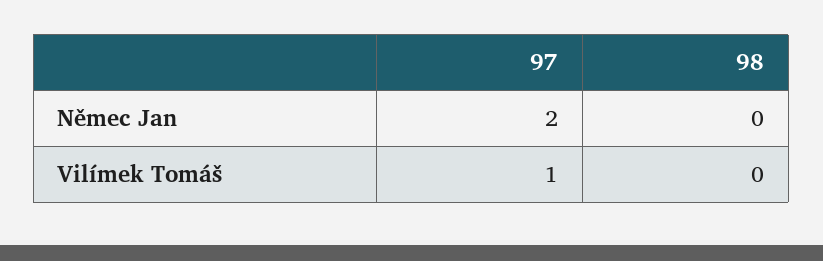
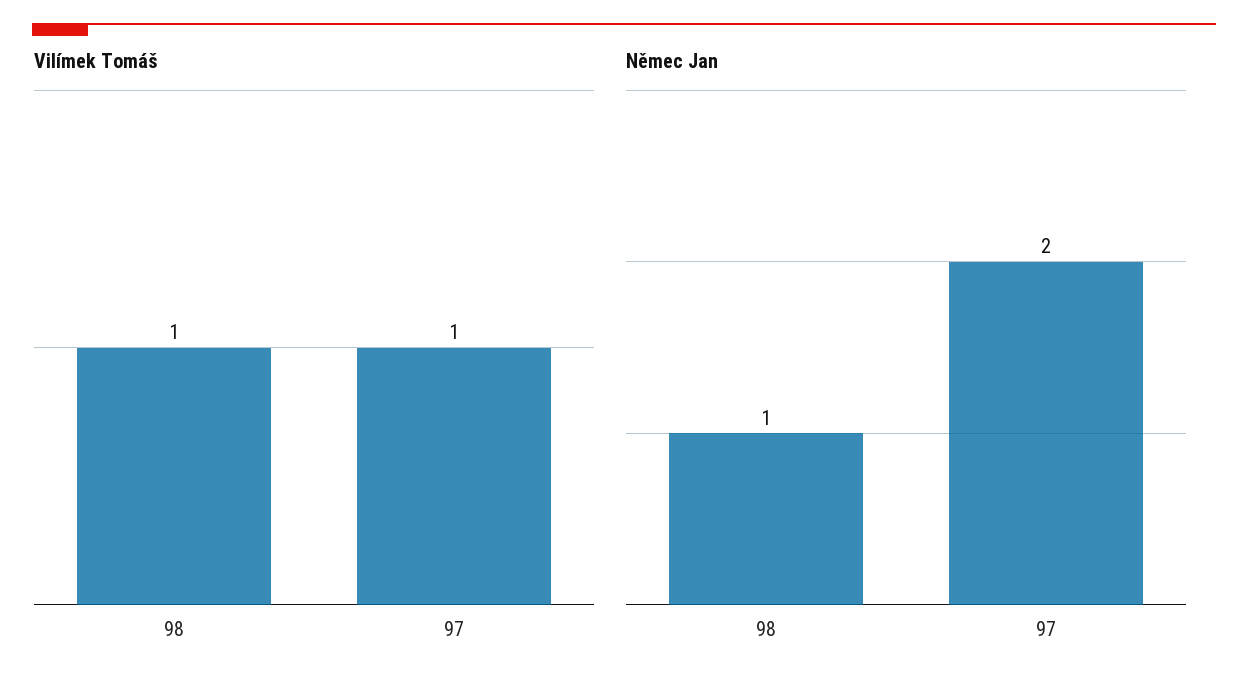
  {
    "Němec Jan": {
      "97": 2,
-     "98": 0
+     "98": 1
    },
    "Vilímek Tomáš": {
      "97": 1,
-     "98": 0
+     "98": 1
    }
  }

